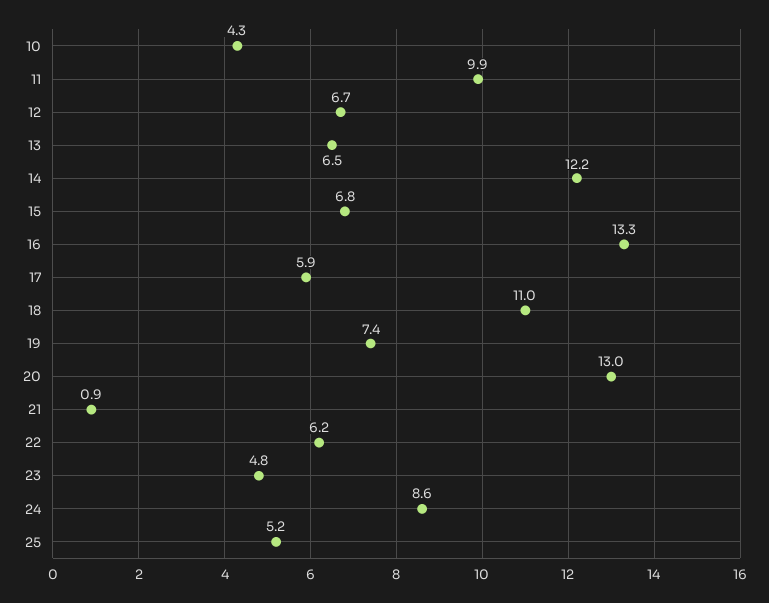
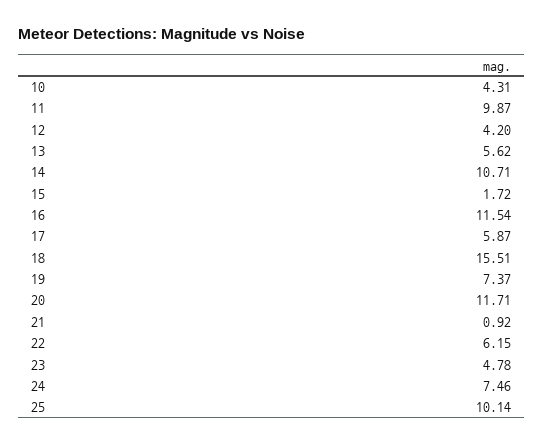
  {
    "10": 4.31,
    "11": 9.87,
-   "12": 6.7,
+   "12": 4.2,
-   "13": 6.5,
+   "13": 5.62,
-   "14": 12.2,
+   "14": 10.71,
-   "15": 6.8,
+   "15": 1.72,
-   "16": 13.3,
+   "16": 11.54,
    "17": 5.87,
-   "18": 11,
+   "18": 15.51,
    "19": 7.37,
-   "20": 13,
+   "20": 11.71,
    "21": 0.92,
    "22": 6.15,
    "23": 4.78,
-   "24": 8.6,
+   "24": 7.46,
-   "25": 5.2
+   "25": 10.14
  }

